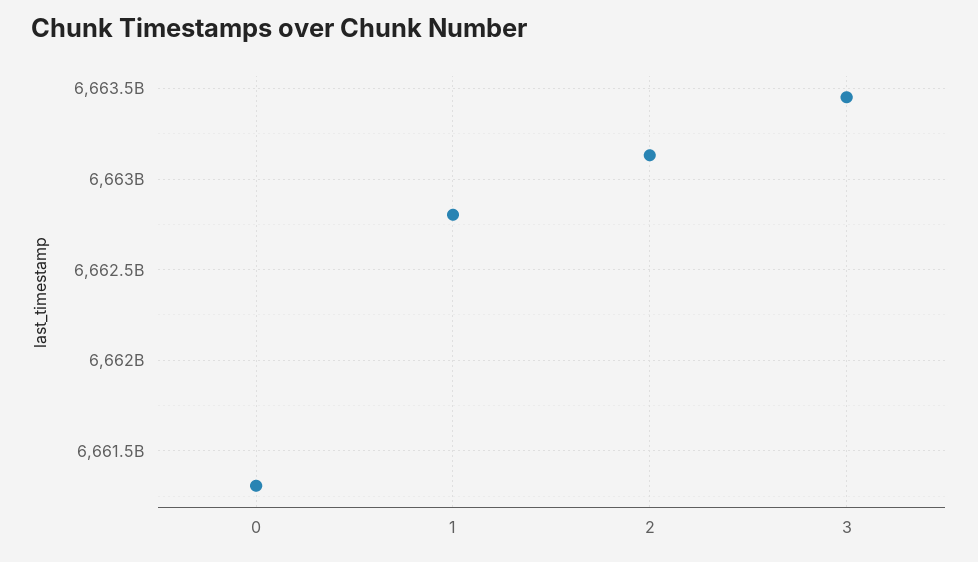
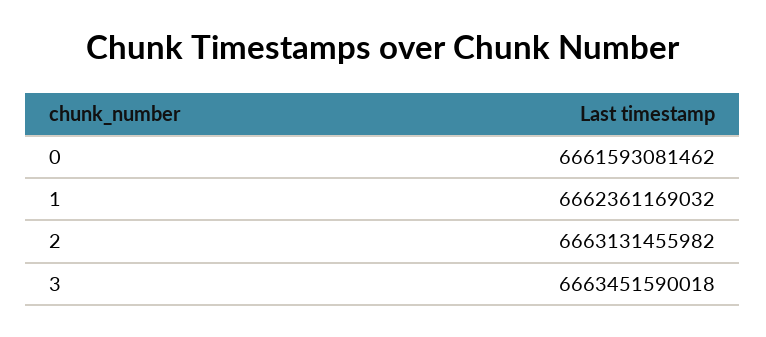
  {
-   "0": 6661300000000,
+   "0": 6661593081462,
-   "1": 6662800000000,
+   "1": 6662361169032,
    "2": 6663131455982,
    "3": 6663451590018
  }

